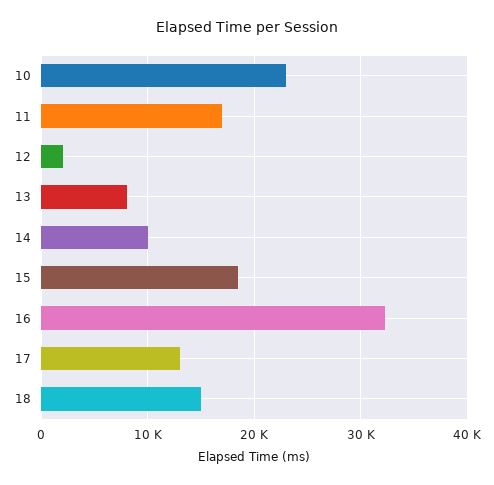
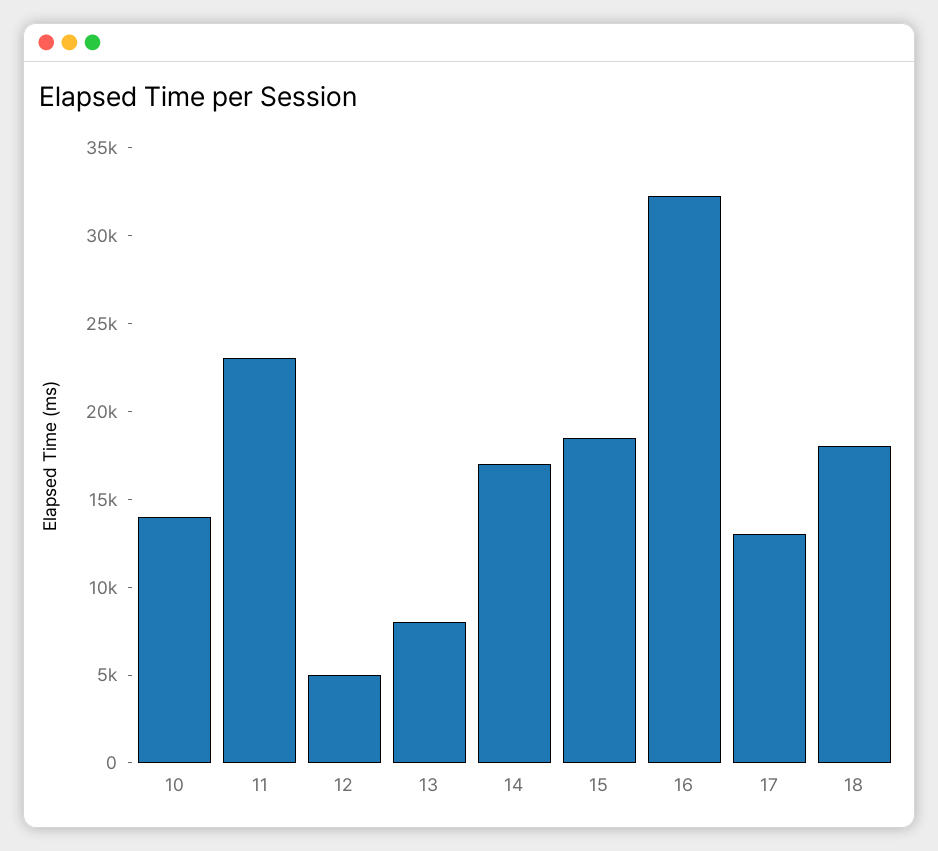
  {
-   "10": 23000,
+   "10": 14000,
-   "11": 17000,
+   "11": 23000,
-   "12": 2000,
+   "12": 5000,
    "13": 8000,
-   "14": 10000,
+   "14": 17000,
    "15": 19000,
    "16": 32000,
    "17": 13000,
-   "18": 15000
+   "18": 18000
  }

